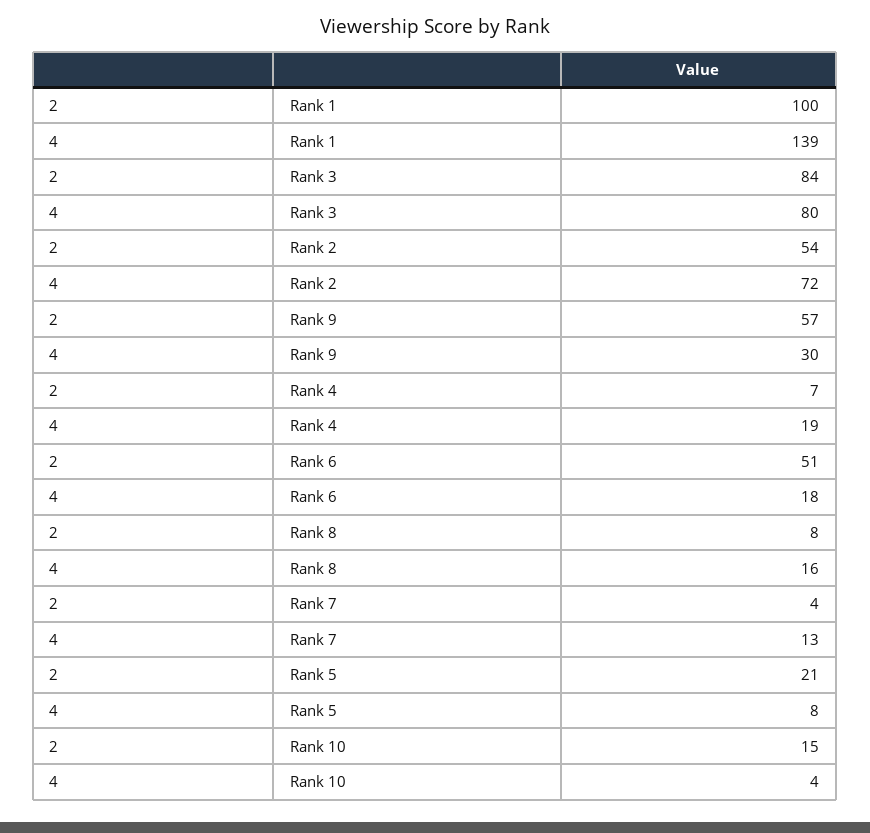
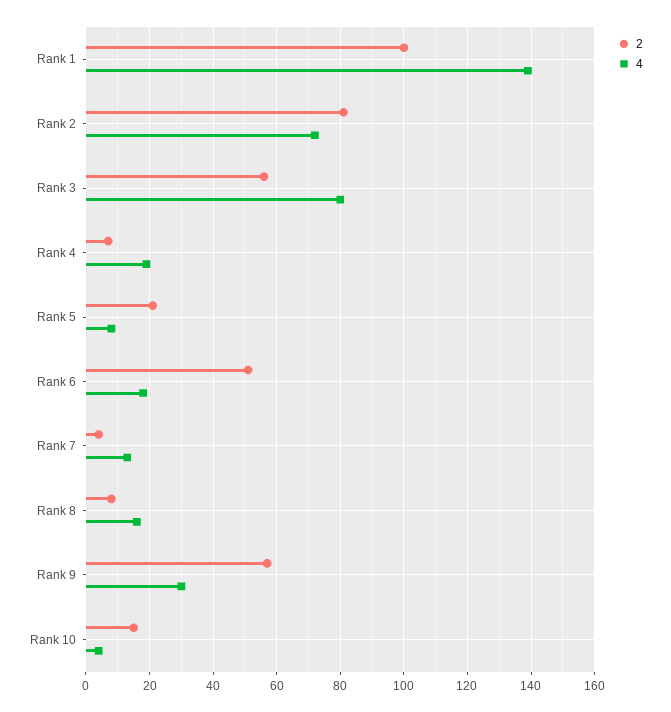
  {
    "2": {
      "Rank 1": 100,
-     "Rank 3": 84,
+     "Rank 3": 55,
-     "Rank 2": 54,
+     "Rank 2": 80,
      "Rank 9": 57,
      "Rank 4": 7,
      "Rank 6": 51,
      "Rank 8": 8,
      "Rank 7": 4,
      "Rank 5": 21,
      "Rank 10": 15
    },
    "4": {
      "Rank 1": 139,
      "Rank 3": 80,
      "Rank 2": 72,
      "Rank 9": 30,
      "Rank 4": 19,
      "Rank 6": 18,
      "Rank 8": 16,
      "Rank 7": 13,
      "Rank 5": 8,
      "Rank 10": 4
    }
  }

